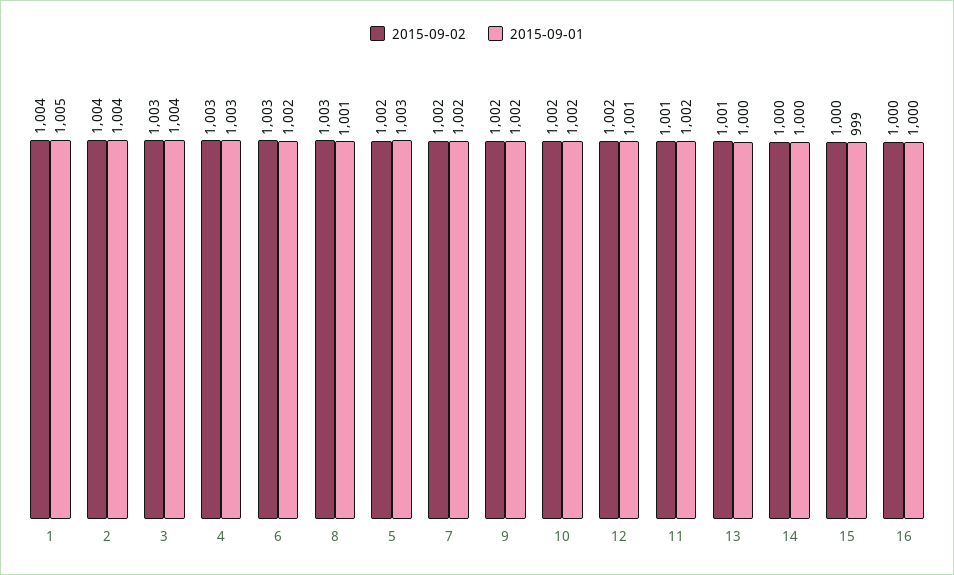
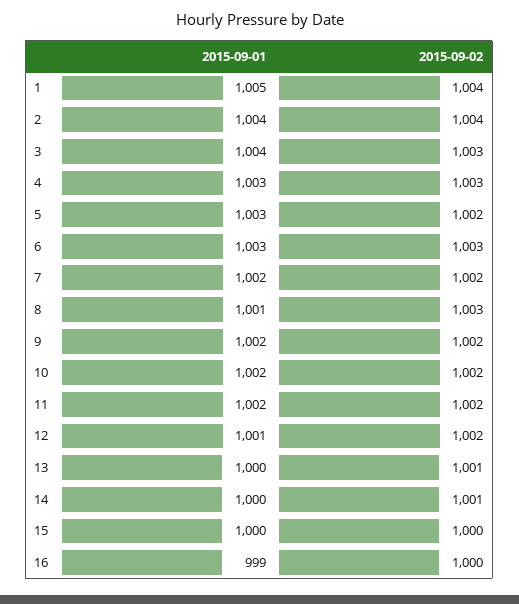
  {
    "2015-09-02": {
      "1": 1004,
      "2": 1004,
      "3": 1003,
      "4": 1003,
      "6": 1003,
      "8": 1003,
      "5": 1002,
      "7": 1002,
      "9": 1002,
      "10": 1002,
      "12": 1002,
-     "11": 1001,
+     "11": 1002,
      "13": 1001,
-     "14": 1000,
+     "14": 1001,
      "15": 1000,
      "16": 1000
    },
    "2015-09-01": {
      "1": 1005,
      "2": 1004,
      "3": 1004,
      "4": 1003,
-     "6": 1002,
+     "6": 1003,
      "8": 1001,
      "5": 1003,
      "7": 1002,
      "9": 1002,
      "10": 1002,
      "12": 1001,
      "11": 1002,
      "13": 1000,
      "14": 1000,
-     "15": 999,
+     "15": 1000,
-     "16": 1000
+     "16": 999
    }
  }

